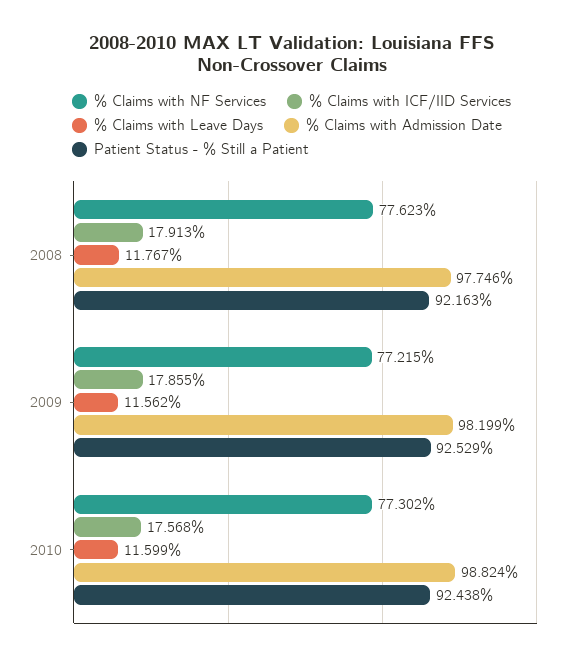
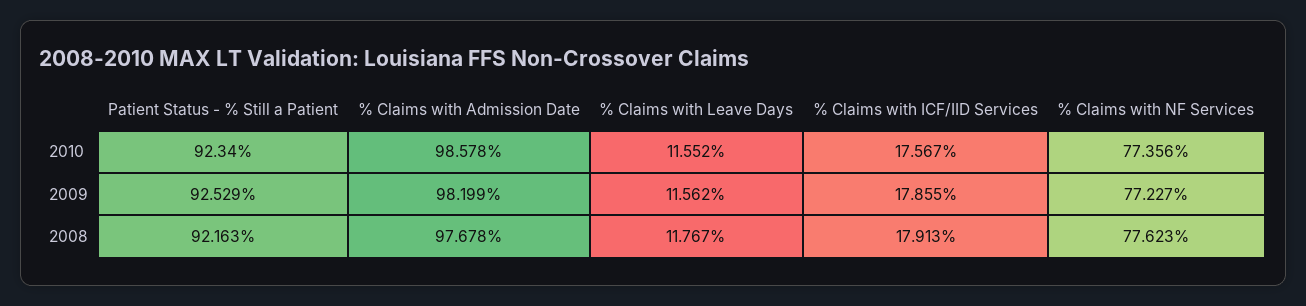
  {
    "% Claims with NF Services": {
      "2008": 77.623,
-     "2009": 77.215,
+     "2009": 77.227,
-     "2010": 77.302
+     "2010": 77.356
    },
    "% Claims with ICF/IID Services": {
      "2008": 17.913,
      "2009": 17.855,
-     "2010": 17.568
+     "2010": 17.567
    },
    "% Claims with Leave Days": {
      "2008": 11.767,
      "2009": 11.562,
-     "2010": 11.599
+     "2010": 11.552
    },
    "% Claims with Admission Date": {
-     "2008": 97.746,
+     "2008": 97.678,
      "2009": 98.199,
-     "2010": 98.824
+     "2010": 98.578
    },
    "Patient Status - % Still a Patient": {
      "2008": 92.163,
      "2009": 92.529,
-     "2010": 92.438
+     "2010": 92.34
    }
  }

